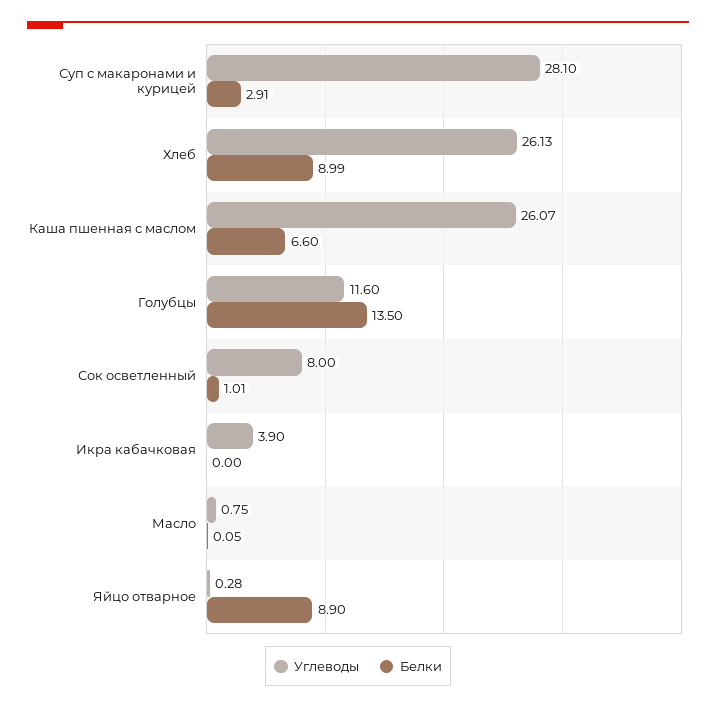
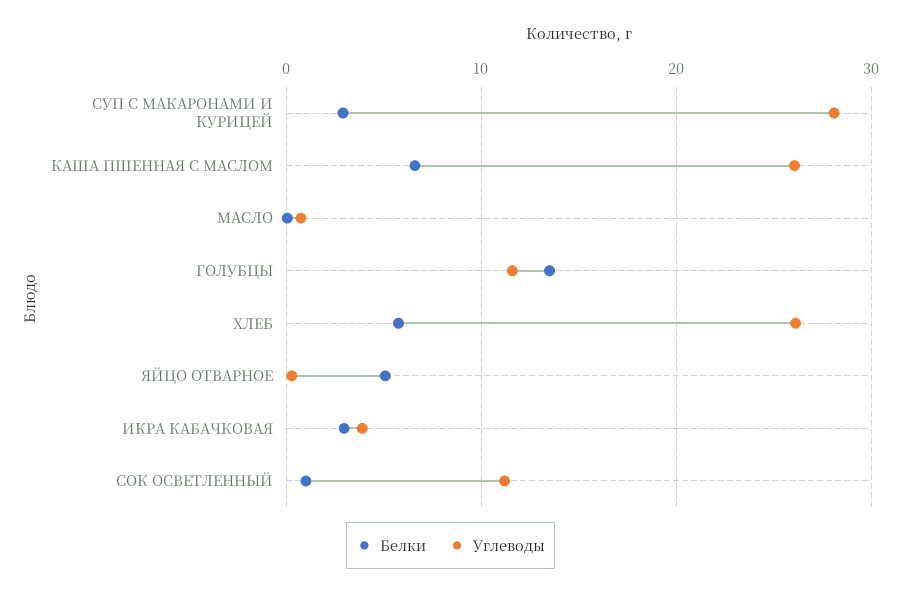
  {
    "Углеводы": {
      "Суп с макаронами и курицей": 28.1,
      "Хлеб": 26.13,
      "Каша пшенная с маслом": 26.07,
      "Голубцы": 11.6,
-     "Сок осветленный": 8,
+     "Сок осветленный": 11,
      "Икра кабачковая": 3.9,
      "Масло": 0.75,
      "Яйцо отварное": 0.28
    },
    "Белки": {
      "Суп с макаронами и курицей": 2.91,
-     "Хлеб": 8.99,
+     "Хлеб": 6,
      "Каша пшенная с маслом": 6.6,
      "Голубцы": 13.5,
      "Сок осветленный": 1.01,
-     "Икра кабачковая": 0,
+     "Икра кабачковая": 3,
      "Масло": 0.05,
-     "Яйцо отварное": 8.9
+     "Яйцо отварное": 5
    }
  }

